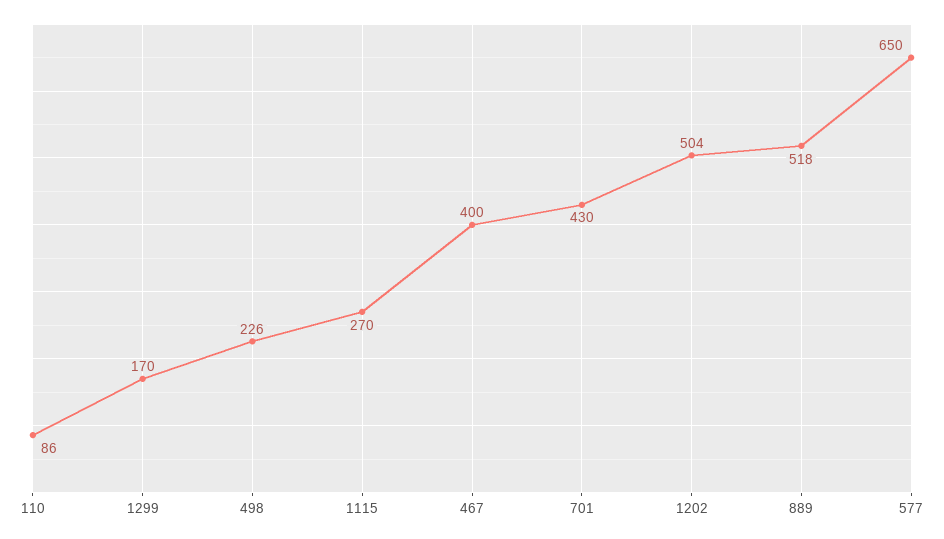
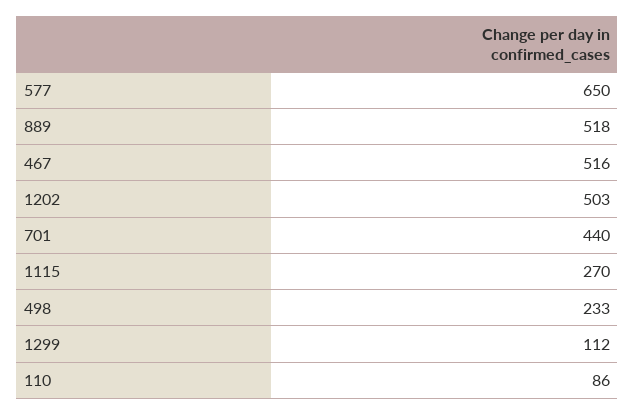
  {
    "110": 86,
-   "1299": 170,
+   "1299": 112,
-   "498": 226,
+   "498": 233,
    "1115": 270,
-   "467": 400,
+   "467": 516,
-   "701": 430,
+   "701": 440,
-   "1202": 504,
+   "1202": 503,
    "889": 518,
    "577": 650
  }

